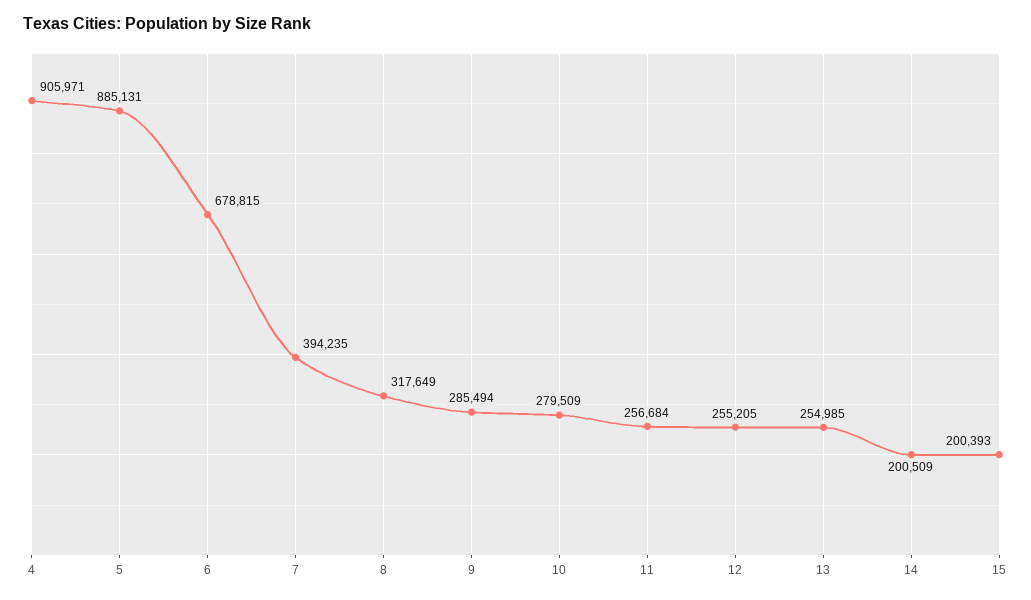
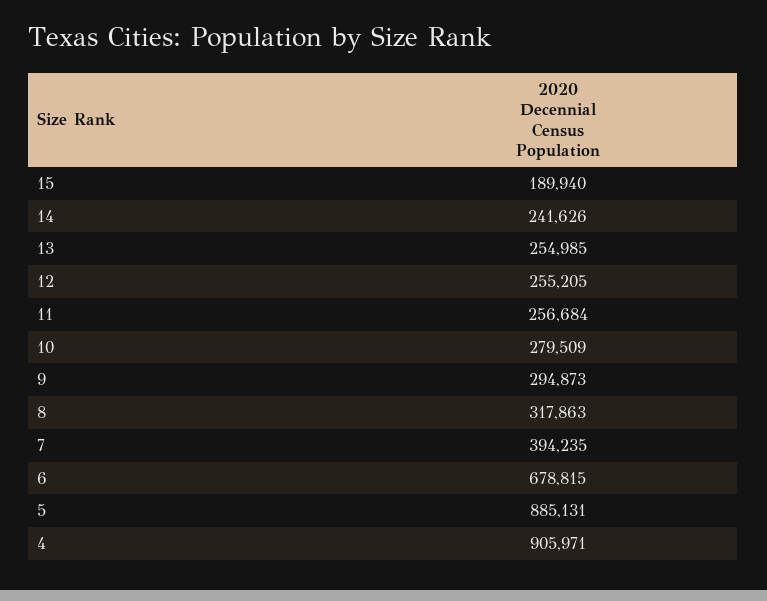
  {
    "4": 905971,
    "5": 885131,
    "6": 678815,
    "7": 394235,
-   "8": 317649,
+   "8": 317863,
-   "9": 285494,
+   "9": 294873,
    "10": 279509,
    "11": 256684,
    "12": 255205,
    "13": 254985,
-   "14": 200509,
+   "14": 241626,
-   "15": 200393
+   "15": 189940
  }

